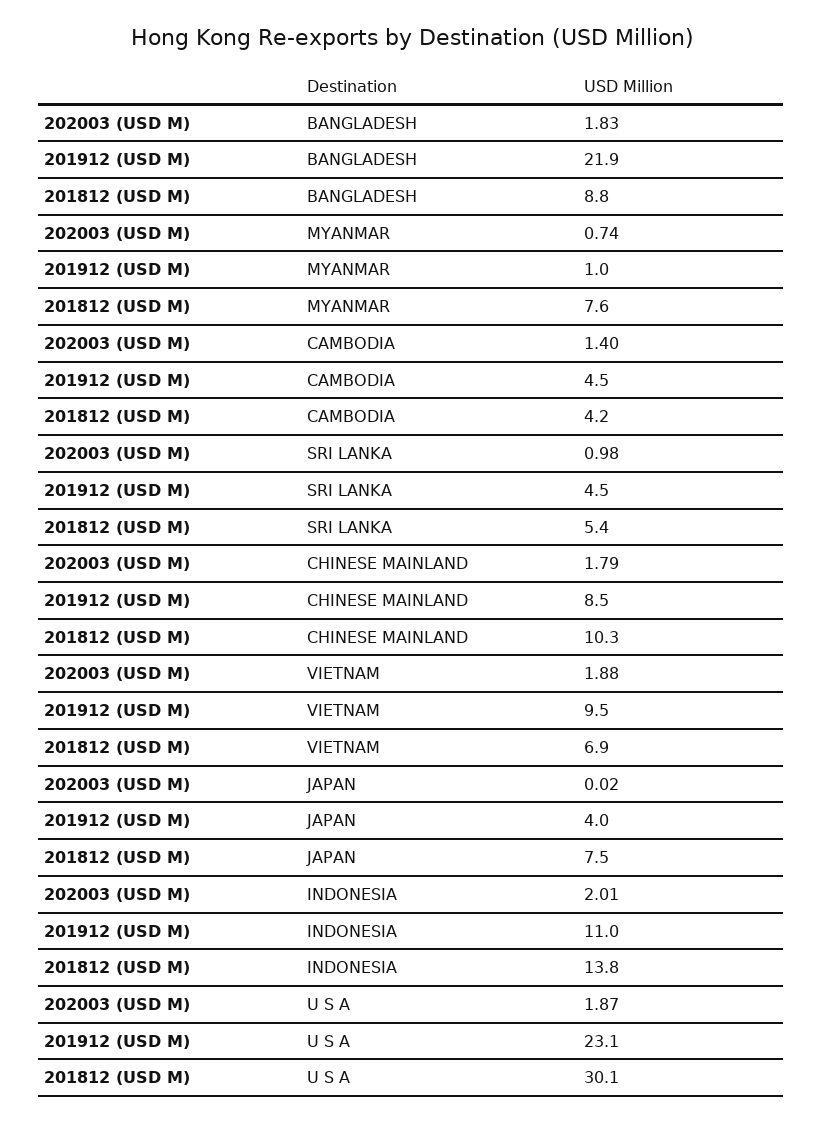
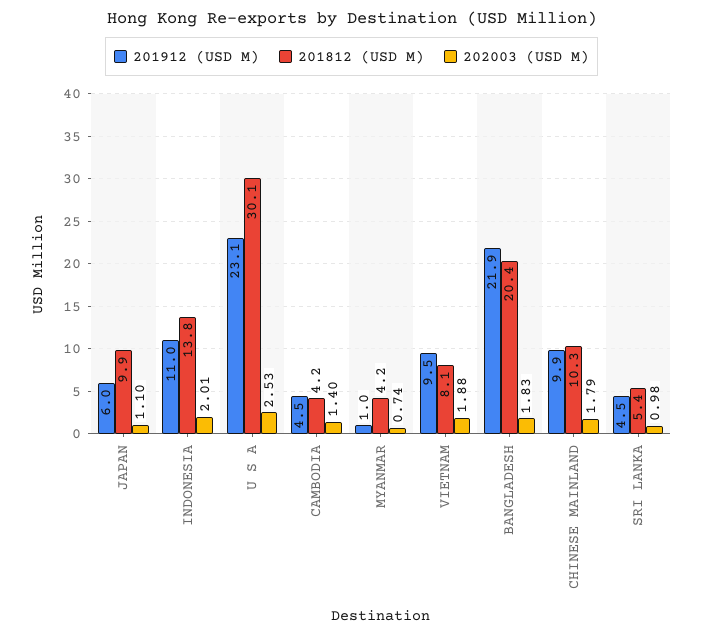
  {
    "202003 (USD M)": {
      "BANGLADESH": 1.83,
      "MYANMAR": 0.74,
      "CAMBODIA": 1.4,
      "SRI LANKA": 0.98,
      "CHINESE MAINLAND": 1.79,
      "VIETNAM": 1.88,
-     "JAPAN": 0.02,
+     "JAPAN": 1.1,
      "INDONESIA": 2.01,
-     "U S A": 1.87
+     "U S A": 2.53
    },
    "201912 (USD M)": {
      "BANGLADESH": 21.9,
      "MYANMAR": 1,
      "CAMBODIA": 4.5,
      "SRI LANKA": 4.5,
-     "CHINESE MAINLAND": 8.5,
+     "CHINESE MAINLAND": 9.9,
      "VIETNAM": 9.5,
-     "JAPAN": 4,
+     "JAPAN": 6,
      "INDONESIA": 11,
      "U S A": 23.1
    },
    "201812 (USD M)": {
-     "BANGLADESH": 8.8,
+     "BANGLADESH": 20.4,
-     "MYANMAR": 7.6,
+     "MYANMAR": 4.2,
      "CAMBODIA": 4.2,
      "SRI LANKA": 5.4,
      "CHINESE MAINLAND": 10.3,
-     "VIETNAM": 6.9,
+     "VIETNAM": 8.1,
-     "JAPAN": 7.5,
+     "JAPAN": 9.9,
      "INDONESIA": 13.8,
      "U S A": 30.1
    }
  }

